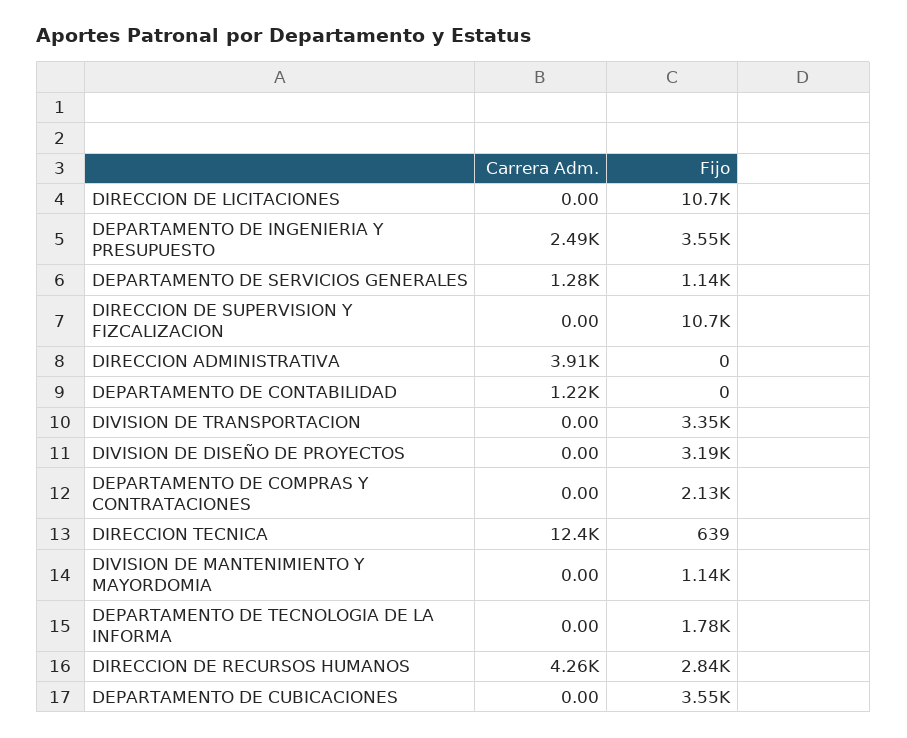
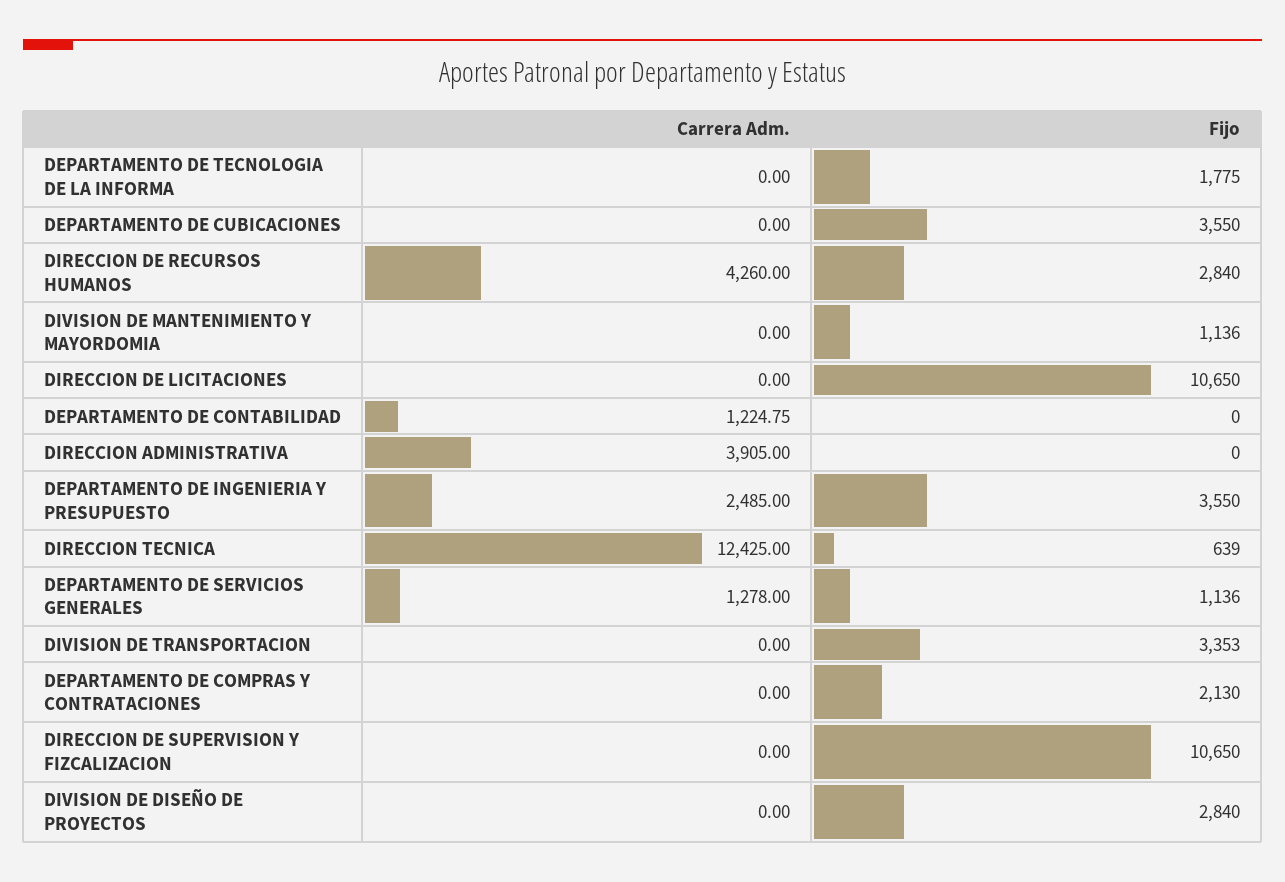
  {
    "Carrera Adm.": {
      "DIRECCION DE LICITACIONES": 0,
      "DEPARTAMENTO DE INGENIERIA Y PRESUPUESTO": 2485,
      "DEPARTAMENTO DE SERVICIOS GENERALES": 1278,
      "DIRECCION DE SUPERVISION Y FIZCALIZACION": 0,
      "DIRECCION ADMINISTRATIVA": 3905,
      "DEPARTAMENTO DE CONTABILIDAD": 1224.75,
      "DIVISION DE TRANSPORTACION": 0,
      "DIVISION DE DISEÑO DE PROYECTOS": 0,
      "DEPARTAMENTO DE COMPRAS Y CONTRATACIONES": 0,
      "DIRECCION TECNICA": 12425,
      "DIVISION DE MANTENIMIENTO Y MAYORDOMIA": 0,
      "DEPARTAMENTO DE TECNOLOGIA DE LA INFORMA": 0,
      "DIRECCION DE RECURSOS HUMANOS": 4260,
      "DEPARTAMENTO DE CUBICACIONES": 0
    },
    "Fijo": {
      "DIRECCION DE LICITACIONES": 10650,
      "DEPARTAMENTO DE INGENIERIA Y PRESUPUESTO": 3550,
      "DEPARTAMENTO DE SERVICIOS GENERALES": 1136,
      "DIRECCION DE SUPERVISION Y FIZCALIZACION": 10650,
      "DIRECCION ADMINISTRATIVA": 0,
      "DEPARTAMENTO DE CONTABILIDAD": 0,
      "DIVISION DE TRANSPORTACION": 3353,
-     "DIVISION DE DISEÑO DE PROYECTOS": 3190,
+     "DIVISION DE DISEÑO DE PROYECTOS": 2840,
      "DEPARTAMENTO DE COMPRAS Y CONTRATACIONES": 2130,
      "DIRECCION TECNICA": 639,
      "DIVISION DE MANTENIMIENTO Y MAYORDOMIA": 1136,
      "DEPARTAMENTO DE TECNOLOGIA DE LA INFORMA": 1775,
      "DIRECCION DE RECURSOS HUMANOS": 2840,
      "DEPARTAMENTO DE CUBICACIONES": 3550
    }
  }

